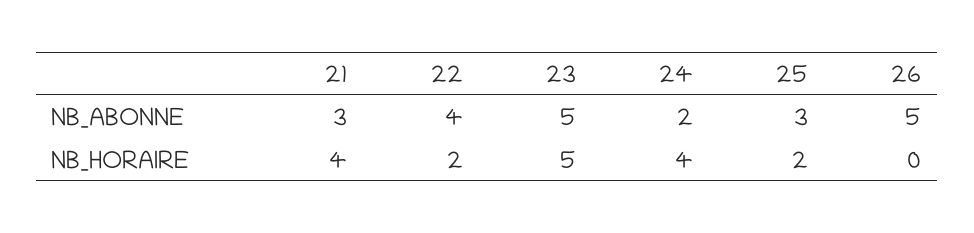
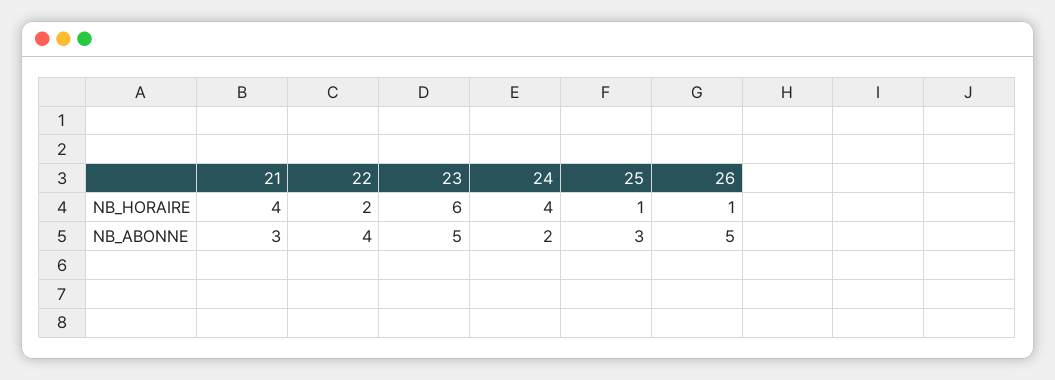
  {
    "21": {
      "NB_ABONNE": 3,
      "NB_HORAIRE": 4
    },
    "22": {
      "NB_ABONNE": 4,
      "NB_HORAIRE": 2
    },
    "23": {
      "NB_ABONNE": 5,
-     "NB_HORAIRE": 5
+     "NB_HORAIRE": 6
    },
    "24": {
      "NB_ABONNE": 2,
      "NB_HORAIRE": 4
    },
    "25": {
      "NB_ABONNE": 3,
-     "NB_HORAIRE": 2
+     "NB_HORAIRE": 1
    },
    "26": {
      "NB_ABONNE": 5,
-     "NB_HORAIRE": 0
+     "NB_HORAIRE": 1
    }
  }

